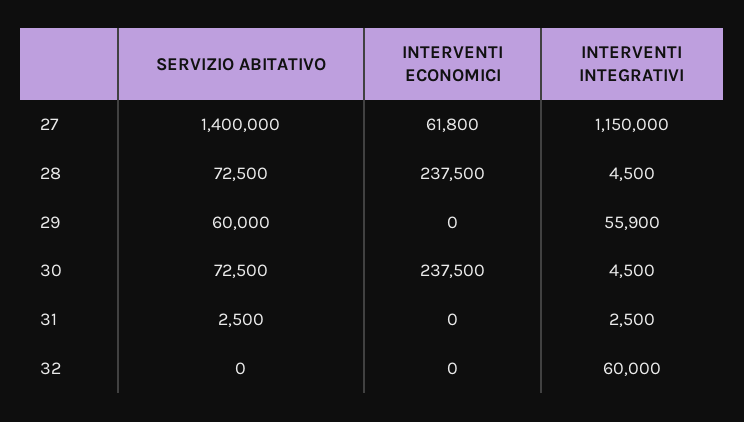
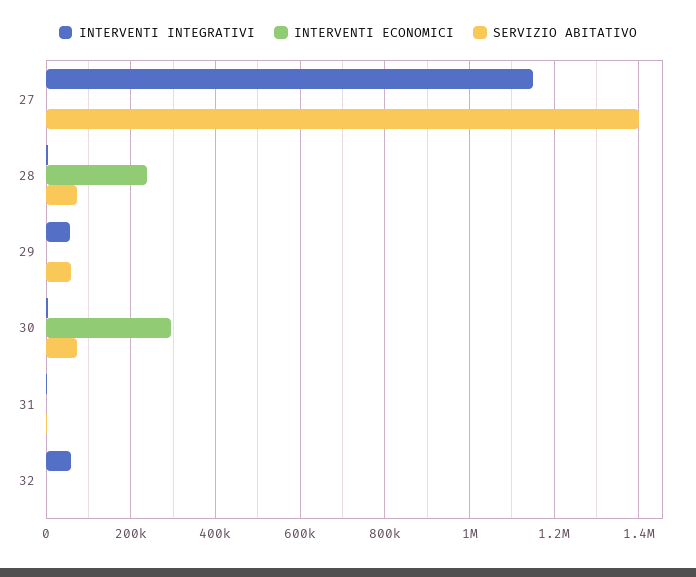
  {
    "SERVIZIO ABITATIVO": {
      "27": 1400000,
      "28": 72500,
      "29": 60000,
      "30": 72500,
      "31": 2500,
      "32": 0
    },
    "INTERVENTI ECONOMICI": {
-     "27": 61800,
+     "27": 0,
      "28": 237500,
      "29": 0,
-     "30": 237500,
+     "30": 300000,
      "31": 0,
      "32": 0
    },
    "INTERVENTI INTEGRATIVI": {
      "27": 1150000,
      "28": 4500,
      "29": 55900,
      "30": 4500,
      "31": 2500,
      "32": 60000
    }
  }

